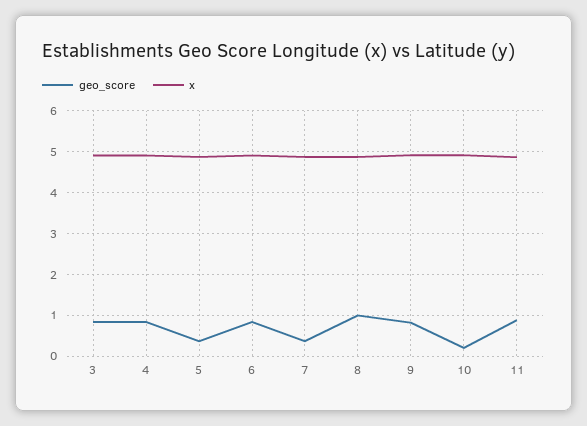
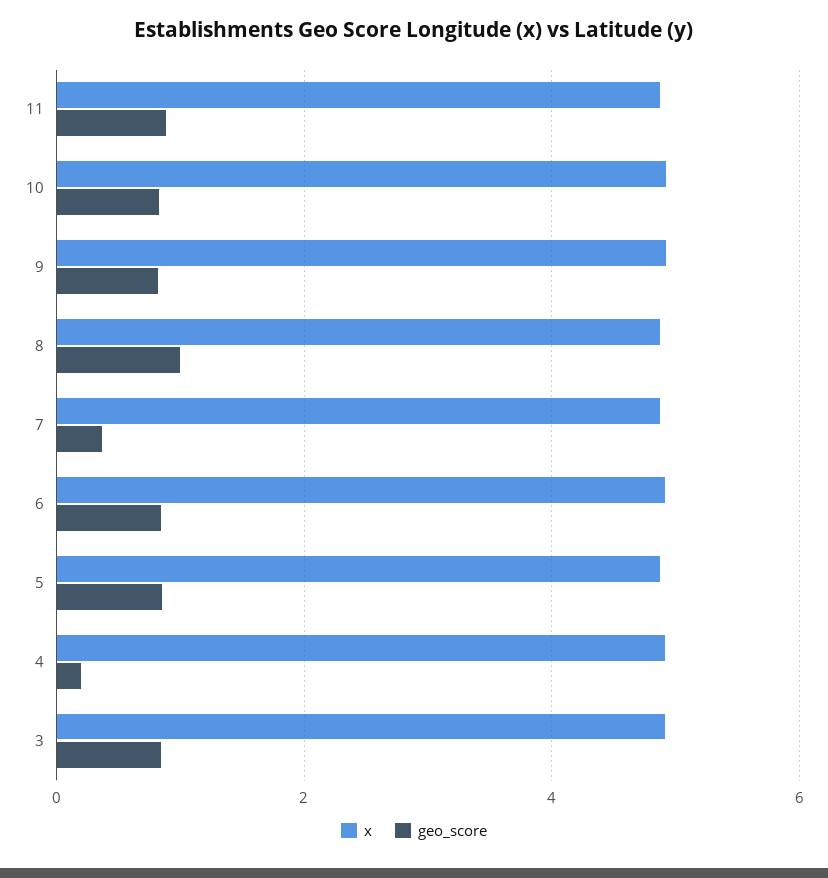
  {
    "geo_score": {
      "3": 0.8,
-     "4": 0.8,
+     "4": 0.2,
-     "5": 0.4,
+     "5": 0.8,
      "6": 0.8,
      "7": 0.4,
      "8": 1,
      "9": 0.8,
-     "10": 0.2,
+     "10": 0.8,
      "11": 0.8
    },
    "x": {
      "3": 5,
      "4": 5,
      "5": 4.8,
      "6": 5,
      "7": 4.8,
      "8": 4.8,
      "9": 5,
      "10": 5,
      "11": 4.8
    }
  }

